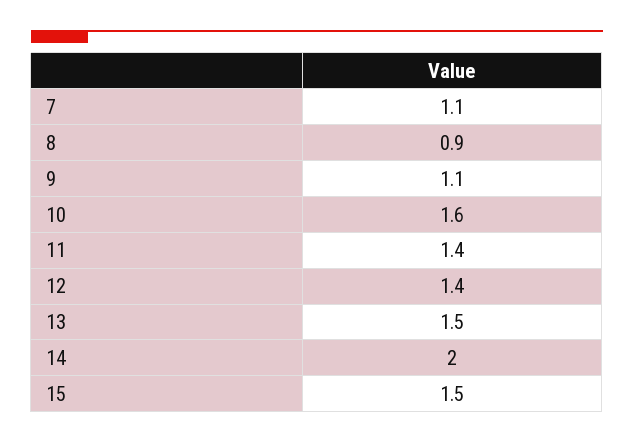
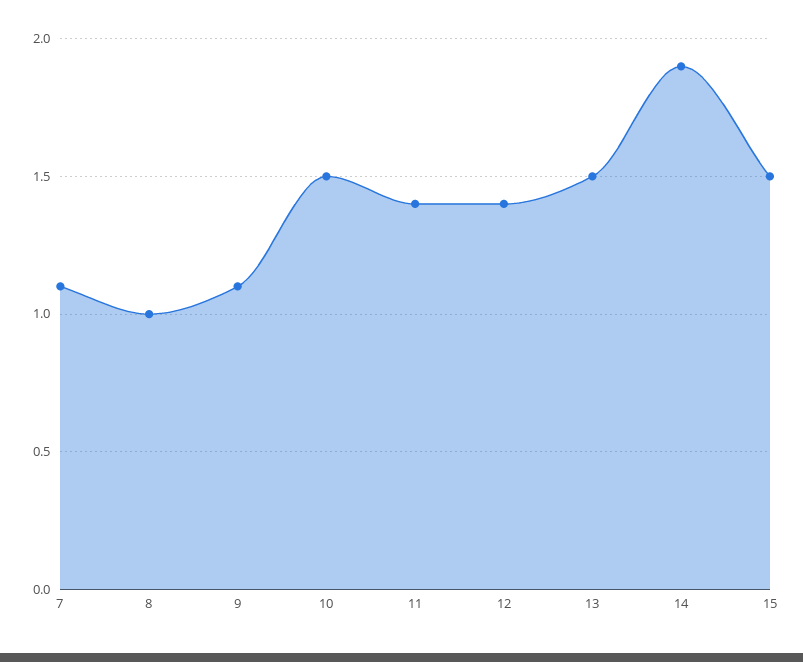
  {
    "7": 1.1,
-   "8": 0.9,
+   "8": 1,
    "9": 1.1,
-   "10": 1.6,
+   "10": 1.5,
    "11": 1.4,
    "12": 1.4,
    "13": 1.5,
-   "14": 2,
+   "14": 1.9,
    "15": 1.5
  }

